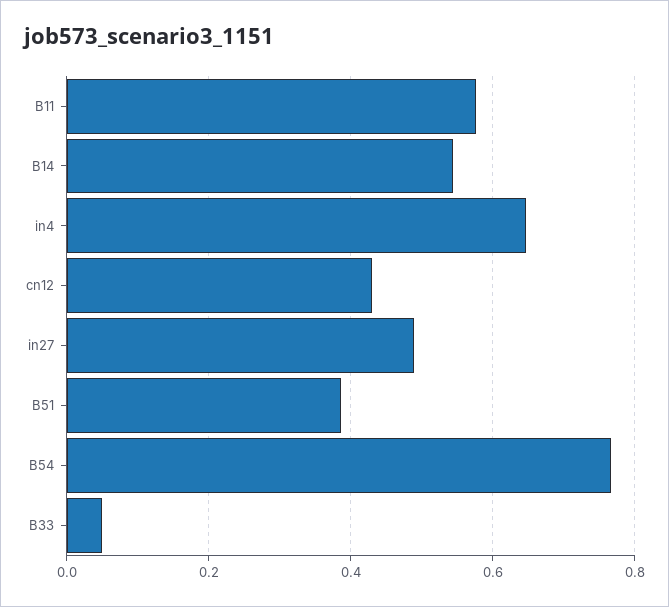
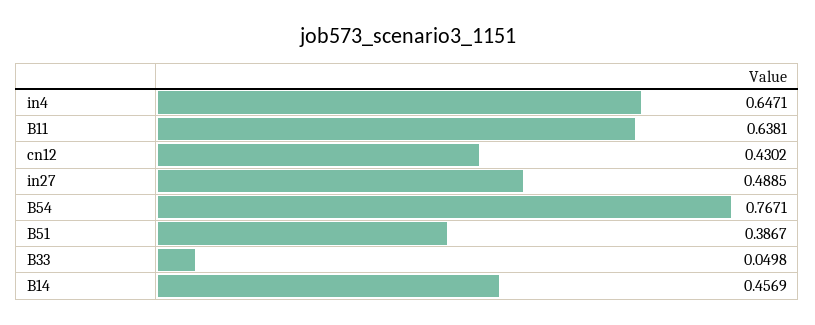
  {
-   "B11": 0.58,
+   "B11": 0.6381,
-   "B14": 0.54,
+   "B14": 0.4569,
    "in4": 0.6471,
    "cn12": 0.4302,
    "in27": 0.4885,
    "B51": 0.3867,
    "B54": 0.7671,
    "B33": 0.0498
  }

